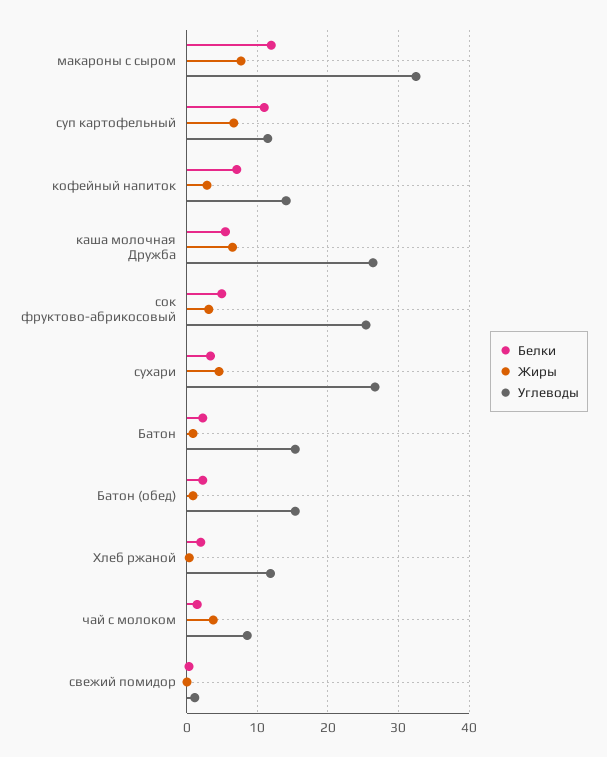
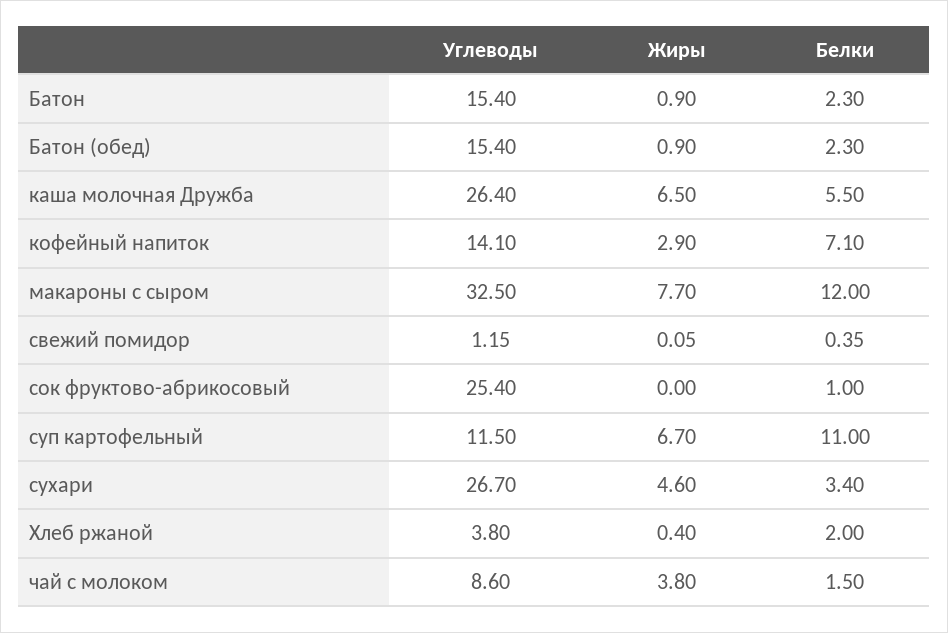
  {
    "Белки": {
      "макароны с сыром": 12,
      "суп картофельный": 11,
      "кофейный напиток": 7.1,
      "каша молочная Дружба": 5.5,
-     "сок фруктово-абрикосовый": 5,
+     "сок фруктово-абрикосовый": 1,
      "сухари": 3.4,
      "Батон": 2.3,
      "Батон (обед)": 2.3,
      "Хлеб ржаной": 2,
      "чай с молоком": 1.5,
      "свежий помидор": 0.35
    },
    "Жиры": {
      "макароны с сыром": 7.7,
      "суп картофельный": 6.7,
      "кофейный напиток": 2.9,
      "каша молочная Дружба": 6.5,
-     "сок фруктово-абрикосовый": 3,
+     "сок фруктово-абрикосовый": 0,
      "сухари": 4.6,
      "Батон": 0.9,
      "Батон (обед)": 0.9,
      "Хлеб ржаной": 0.4,
      "чай с молоком": 3.8,
      "свежий помидор": 0.05
    },
    "Углеводы": {
      "макароны с сыром": 32.5,
      "суп картофельный": 11.5,
      "кофейный напиток": 14.1,
      "каша молочная Дружба": 26.4,
      "сок фруктово-абрикосовый": 25.4,
      "сухари": 26.7,
      "Батон": 15.4,
      "Батон (обед)": 15.4,
-     "Хлеб ржаной": 12,
+     "Хлеб ржаной": 3.8,
      "чай с молоком": 8.6,
      "свежий помидор": 1.15
    }
  }

